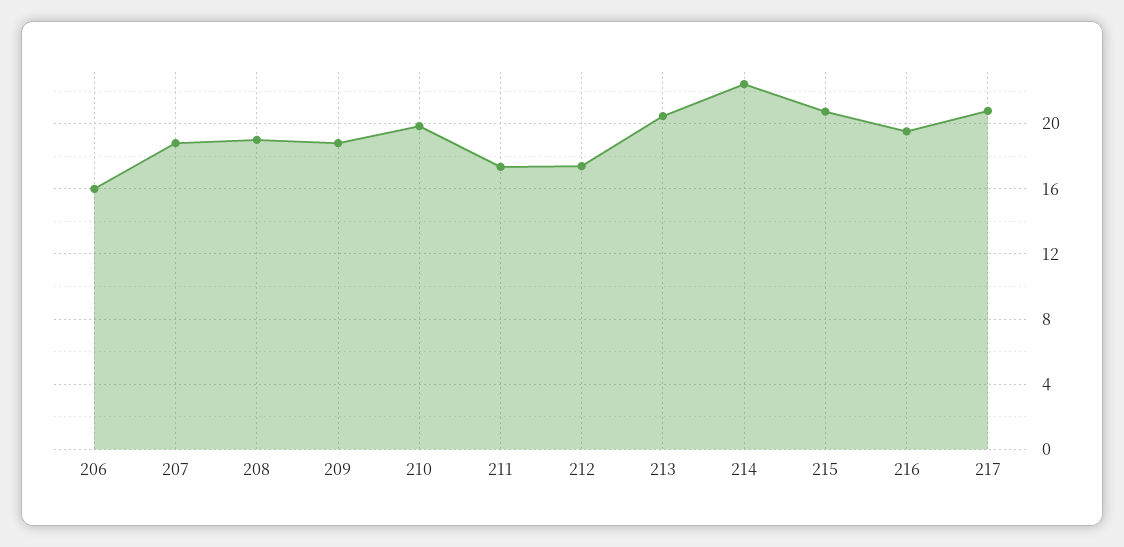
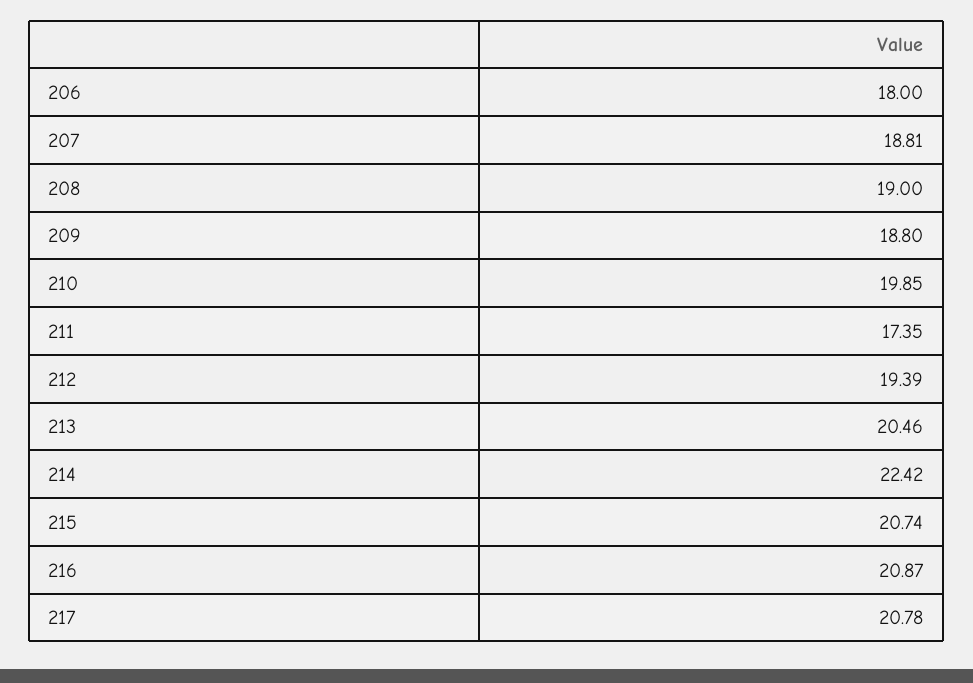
  {
-   "206": 16,
+   "206": 18,
    "207": 18.81,
    "208": 19,
    "209": 18.8,
    "210": 19.85,
    "211": 17.35,
-   "212": 17.5,
+   "212": 19.39,
    "213": 20.46,
    "214": 22.42,
    "215": 20.74,
-   "216": 19.5,
+   "216": 20.87,
    "217": 20.78
  }

